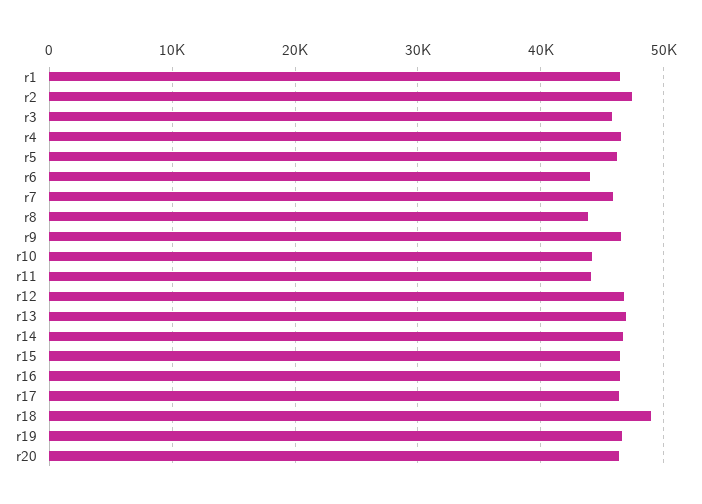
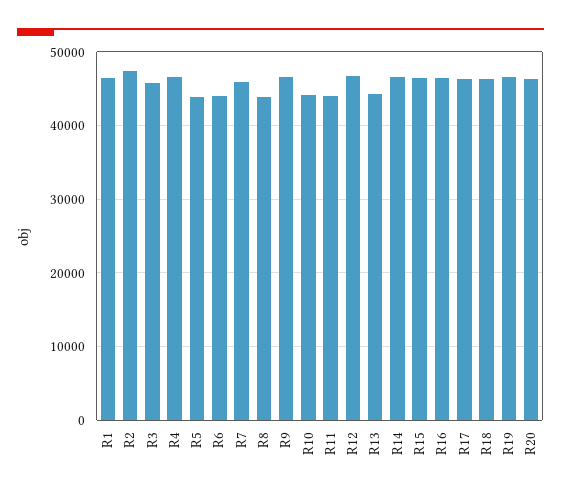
  {
    "r1": 46000,
    "r2": 47000,
    "r3": 46000,
    "r4": 47000,
-   "r5": 46000,
+   "r5": 44000,
    "r6": 44000,
    "r7": 46000,
    "r8": 44000,
    "r9": 47000,
    "r10": 44000,
    "r11": 44000,
    "r12": 47000,
-   "r13": 47000,
+   "r13": 44000,
    "r14": 47000,
    "r15": 46000,
    "r16": 46000,
    "r17": 46000,
-   "r18": 49000,
+   "r18": 46000,
    "r19": 47000,
    "r20": 46000
  }

